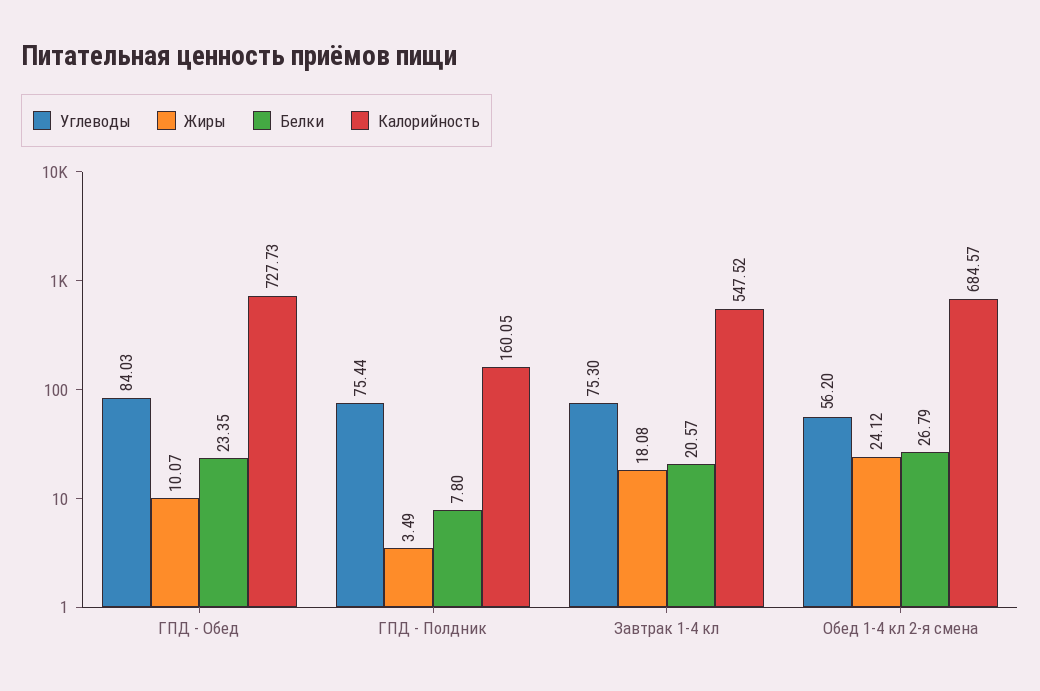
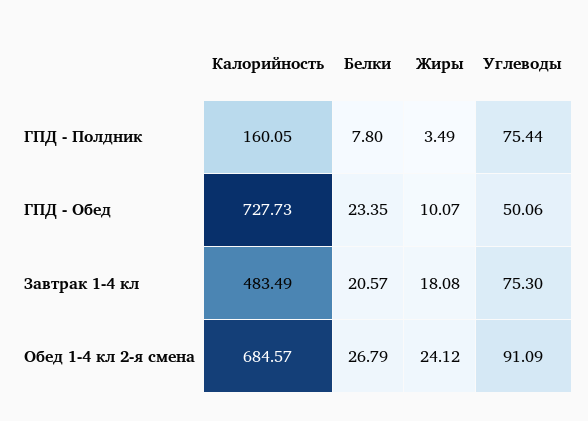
  {
    "Углеводы": {
-     "ГПД - Обед": 84.03,
+     "ГПД - Обед": 50.06,
      "ГПД - Полдник": 75.44,
      "Завтрак 1-4 кл": 75.3,
-     "Обед 1-4 кл 2-я смена": 56.2
+     "Обед 1-4 кл 2-я смена": 91.09
    },
    "Жиры": {
      "ГПД - Обед": 10.07,
      "ГПД - Полдник": 3.49,
      "Завтрак 1-4 кл": 18.08,
      "Обед 1-4 кл 2-я смена": 24.12
    },
    "Белки": {
      "ГПД - Обед": 23.35,
      "ГПД - Полдник": 7.8,
      "Завтрак 1-4 кл": 20.57,
      "Обед 1-4 кл 2-я смена": 26.79
    },
    "Калорийность": {
      "ГПД - Обед": 727.73,
      "ГПД - Полдник": 160.05,
-     "Завтрак 1-4 кл": 547.52,
+     "Завтрак 1-4 кл": 483.49,
      "Обед 1-4 кл 2-я смена": 684.57
    }
  }

